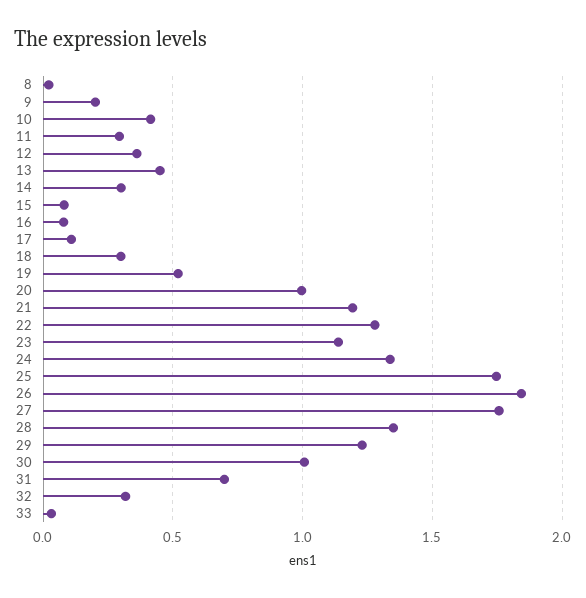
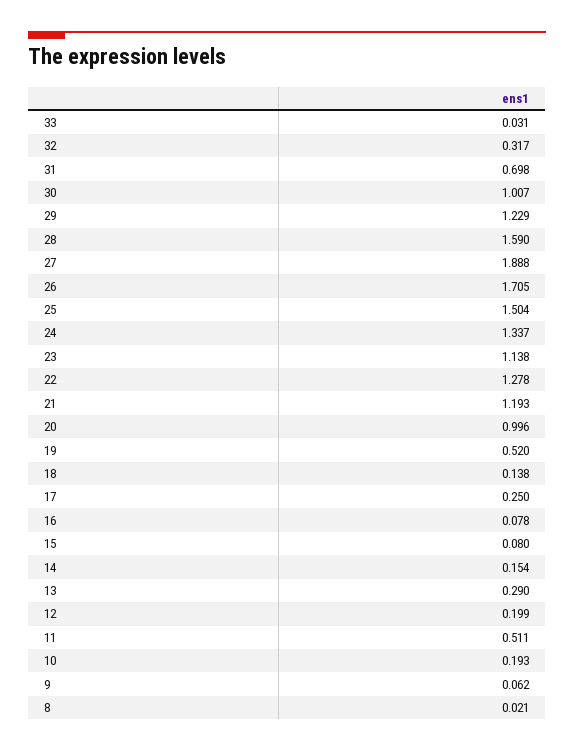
  {
    "8": 0.021,
-   "9": 0.2,
+   "9": 0.062,
-   "10": 0.4,
+   "10": 0.193,
-   "11": 0.3,
+   "11": 0.511,
-   "12": 0.35,
+   "12": 0.199,
-   "13": 0.45,
+   "13": 0.29,
-   "14": 0.3,
+   "14": 0.154,
    "15": 0.08,
    "16": 0.078,
-   "17": 0.1,
+   "17": 0.25,
-   "18": 0.3,
+   "18": 0.138,
    "19": 0.52,
    "20": 0.996,
    "21": 1.193,
    "22": 1.278,
    "23": 1.138,
    "24": 1.337,
-   "25": 1.75,
+   "25": 1.504,
-   "26": 1.85,
+   "26": 1.705,
-   "27": 1.75,
+   "27": 1.888,
-   "28": 1.35,
+   "28": 1.59,
    "29": 1.229,
    "30": 1.007,
    "31": 0.698,
    "32": 0.317,
    "33": 0.031
  }

